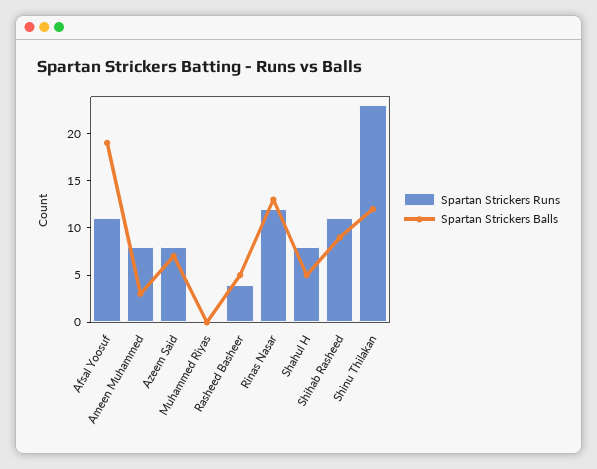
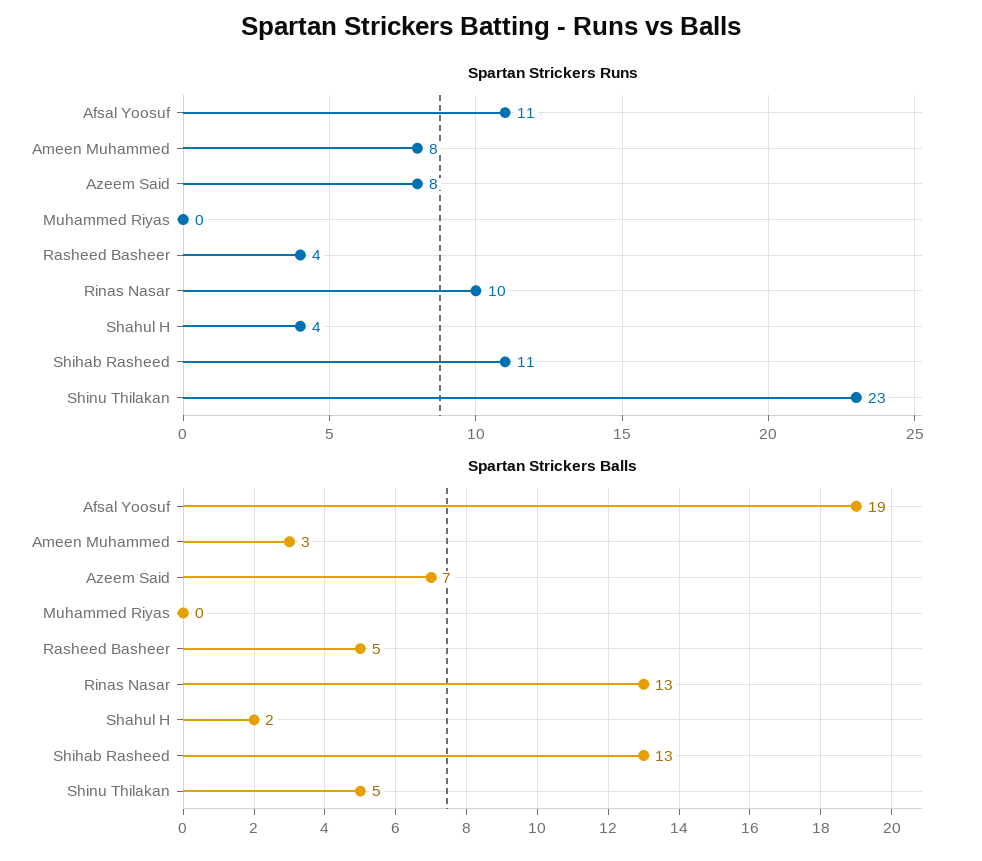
  {
    "Spartan Strickers Runs": {
      "Afsal Yoosuf": 11,
      "Ameen Muhammed": 8,
      "Azeem Said": 8,
      "Muhammed Riyas": 0,
      "Rasheed Basheer": 4,
-     "Rinas Nasar": 12,
+     "Rinas Nasar": 10,
-     "Shahul H": 8,
+     "Shahul H": 4,
      "Shihab Rasheed": 11,
      "Shinu Thilakan": 23
    },
    "Spartan Strickers Balls": {
      "Afsal Yoosuf": 19,
      "Ameen Muhammed": 3,
      "Azeem Said": 7,
      "Muhammed Riyas": 0,
      "Rasheed Basheer": 5,
      "Rinas Nasar": 13,
-     "Shahul H": 5,
+     "Shahul H": 2,
-     "Shihab Rasheed": 9,
+     "Shihab Rasheed": 13,
-     "Shinu Thilakan": 12
+     "Shinu Thilakan": 5
    }
  }

